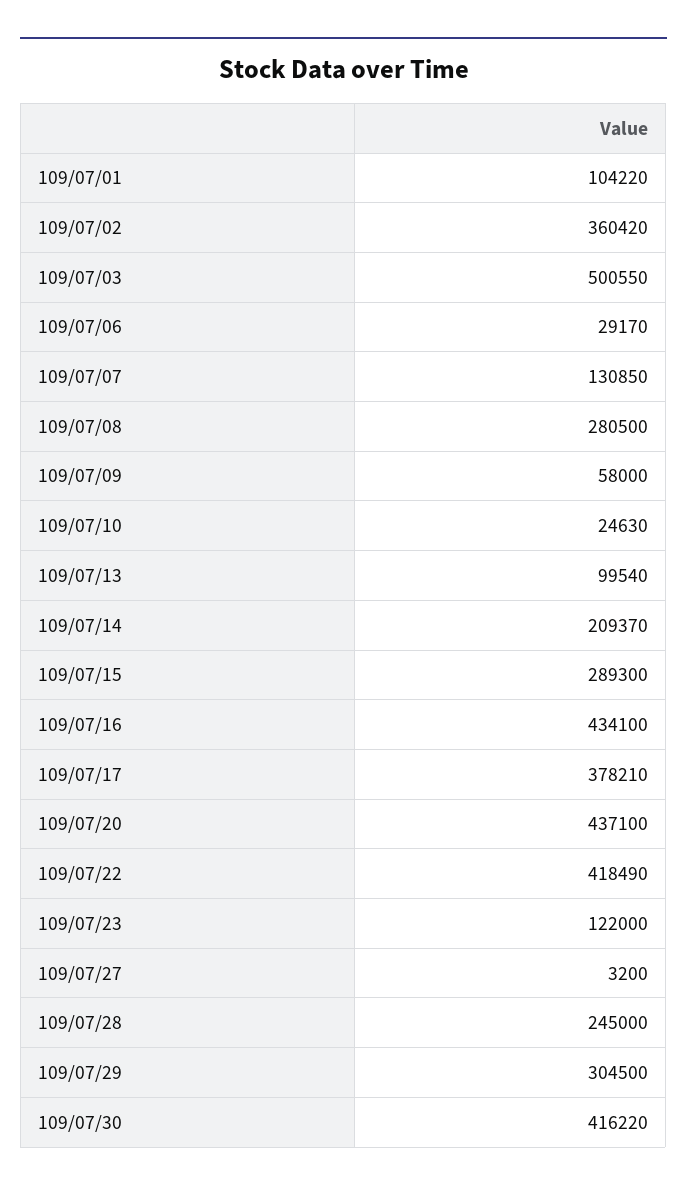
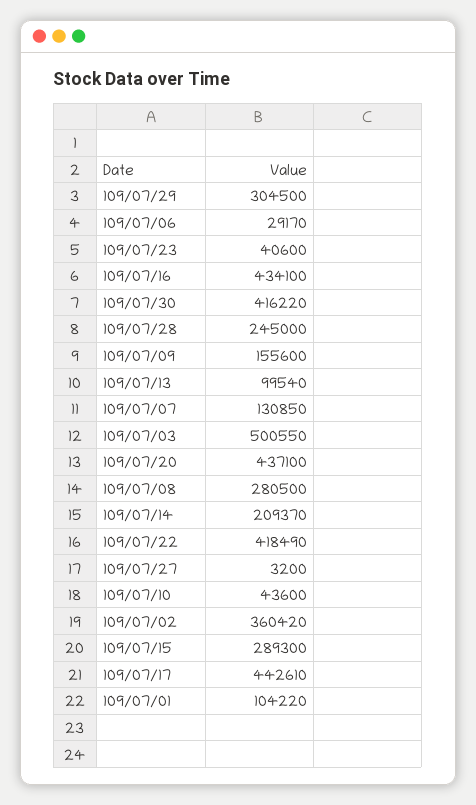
  {
    "109/07/01": 104220,
    "109/07/02": 360420,
    "109/07/03": 500550,
    "109/07/06": 29170,
    "109/07/07": 130850,
    "109/07/08": 280500,
-   "109/07/09": 58000,
+   "109/07/09": 155600,
-   "109/07/10": 24630,
+   "109/07/10": 43600,
    "109/07/13": 99540,
    "109/07/14": 209370,
    "109/07/15": 289300,
    "109/07/16": 434100,
-   "109/07/17": 378210,
+   "109/07/17": 442610,
    "109/07/20": 437100,
    "109/07/22": 418490,
-   "109/07/23": 122000,
+   "109/07/23": 40600,
    "109/07/27": 3200,
    "109/07/28": 245000,
    "109/07/29": 304500,
    "109/07/30": 416220
  }

